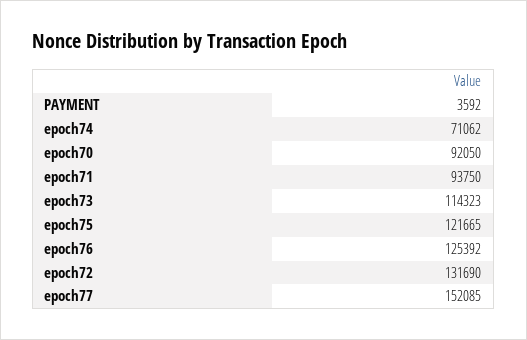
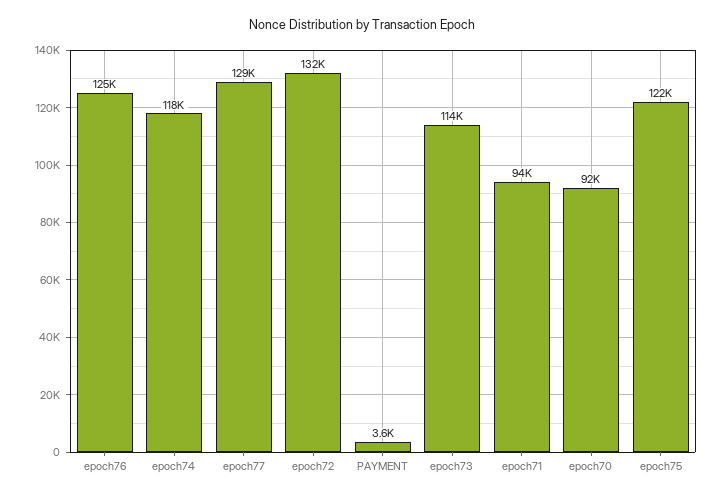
  {
    "PAYMENT": 3592,
-   "epoch74": 71062,
+   "epoch74": 118000,
    "epoch70": 92050,
    "epoch71": 93750,
    "epoch73": 114323,
    "epoch75": 121665,
    "epoch76": 125392,
    "epoch72": 131690,
-   "epoch77": 152085
+   "epoch77": 129000
  }

